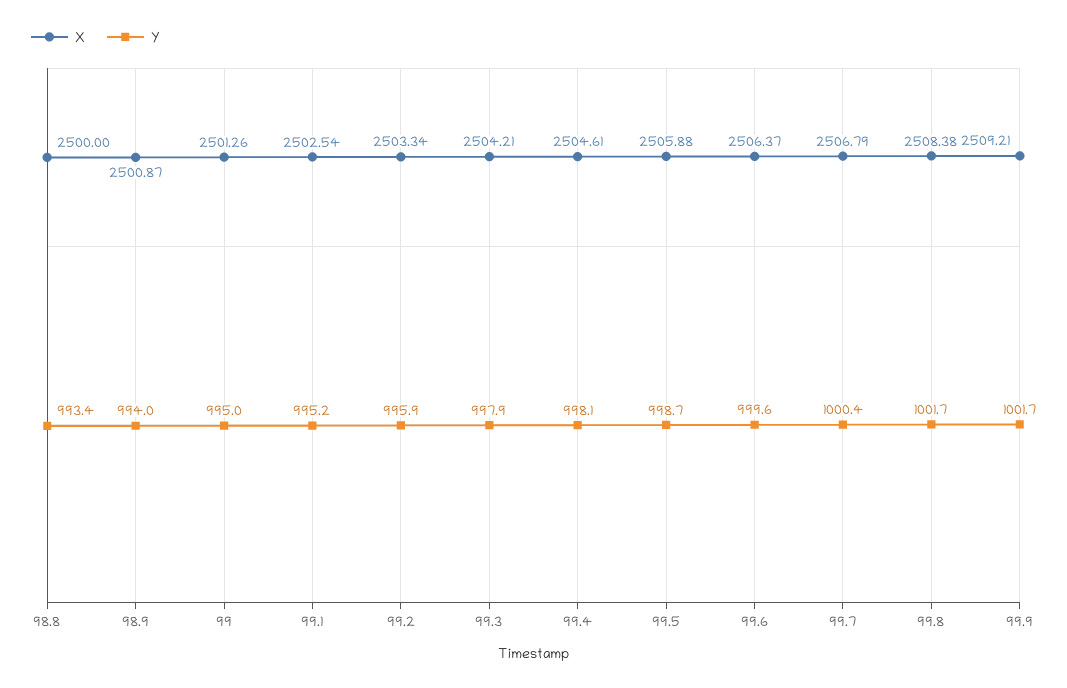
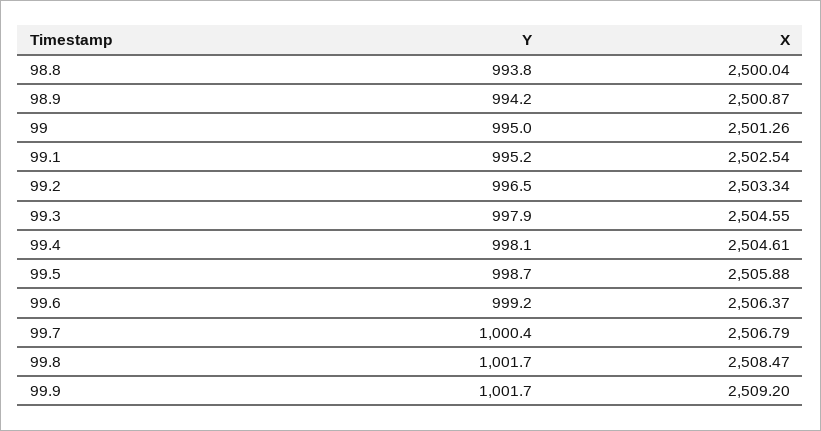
  {
    "X": {
-     "98.8": 2500,
+     "98.8": 2500.04,
      "98.9": 2500.87,
      "99": 2501.26,
      "99.1": 2502.54,
      "99.2": 2503.34,
-     "99.3": 2504.21,
+     "99.3": 2504.55,
      "99.4": 2504.61,
      "99.5": 2505.88,
      "99.6": 2506.37,
      "99.7": 2506.79,
-     "99.8": 2508.38,
+     "99.8": 2508.47,
-     "99.9": 2509.21
+     "99.9": 2509.2
    },
    "Y": {
-     "98.8": 993.4,
+     "98.8": 993.8,
-     "98.9": 994,
+     "98.9": 994.2,
      "99": 995,
      "99.1": 995.2,
-     "99.2": 995.9,
+     "99.2": 996.5,
      "99.3": 997.9,
      "99.4": 998.1,
      "99.5": 998.7,
-     "99.6": 999.6,
+     "99.6": 999.2,
      "99.7": 1000.4,
      "99.8": 1001.7,
      "99.9": 1001.7
    }
  }

